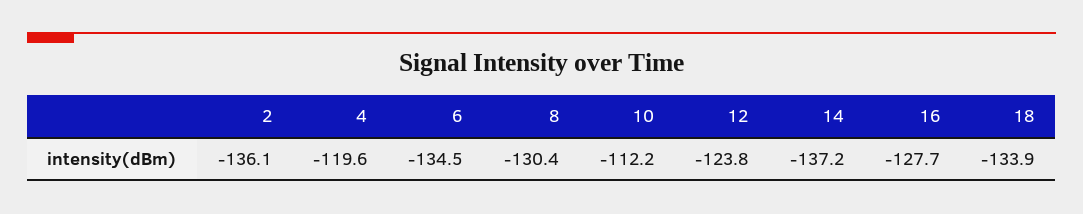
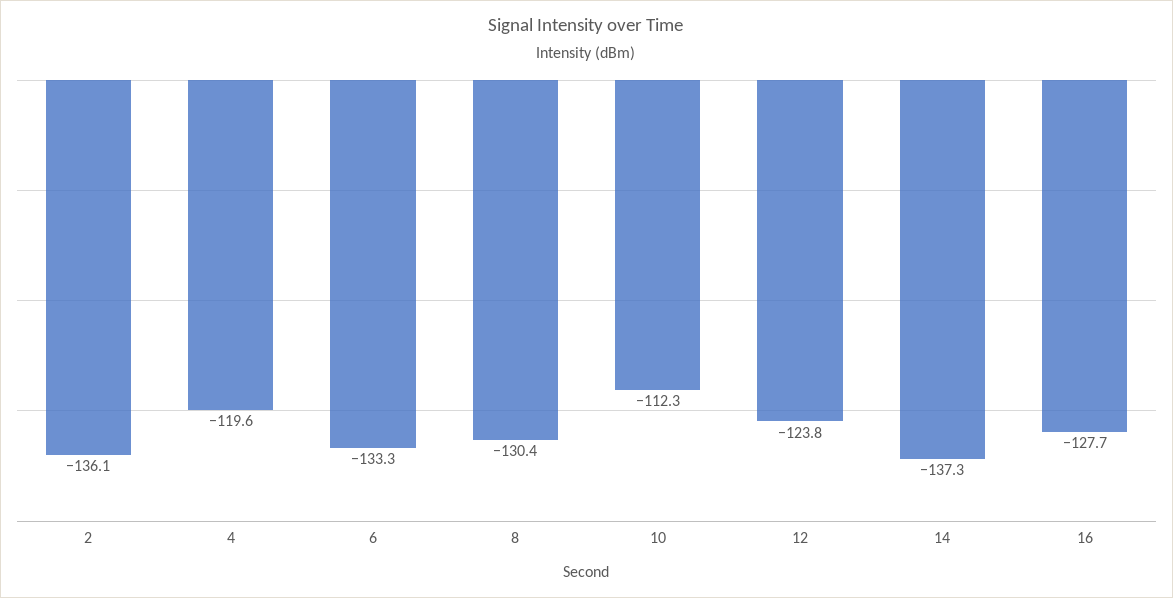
  {
    "2": -136.1,
    "4": -119.6,
-   "6": -134.5,
+   "6": -133.3,
    "8": -130.4,
-   "10": -112.2,
+   "10": -112.3,
    "12": -123.8,
-   "14": -137.2,
+   "14": -137.3,
-   "16": -127.7,
+   "16": -127.7
-   "18": -133.9
  }

